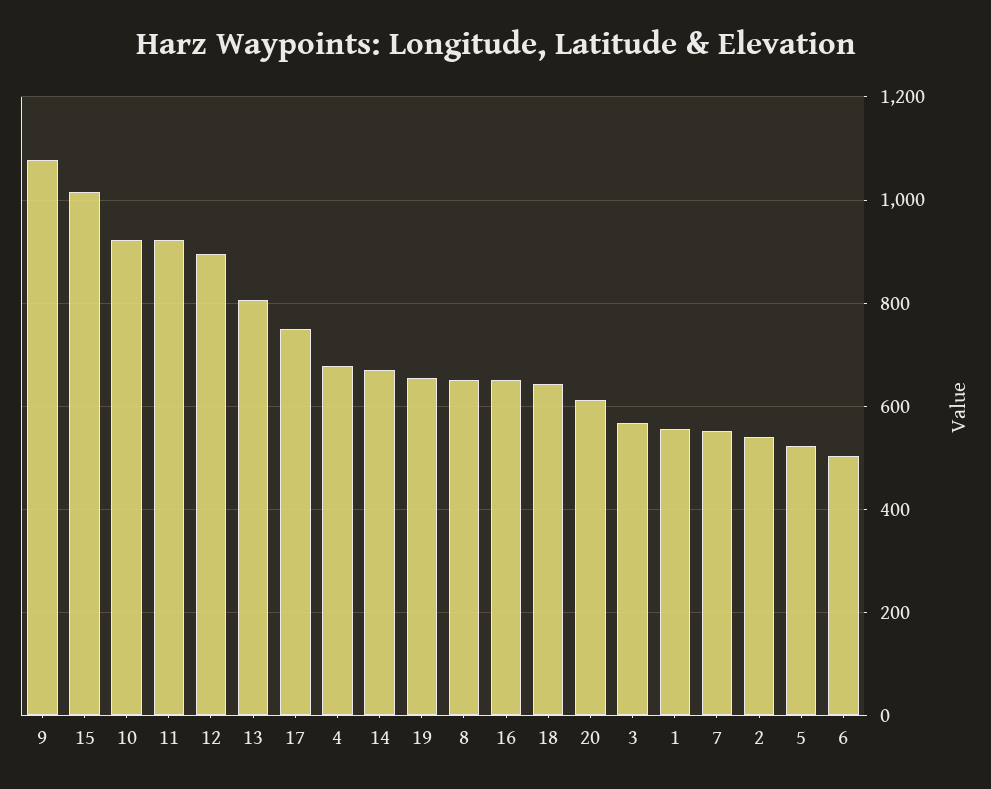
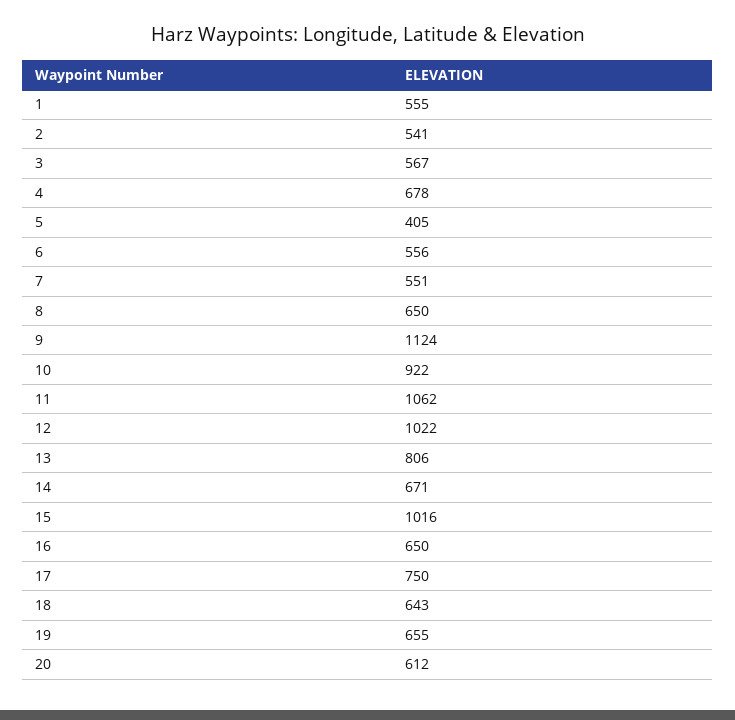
  {
-   "9": 1080,
+   "9": 1124,
    "15": 1016,
    "10": 922,
-   "11": 920,
+   "11": 1062,
-   "12": 900,
+   "12": 1022,
    "13": 806,
    "17": 750,
    "4": 678,
    "14": 671,
    "19": 655,
    "8": 650,
    "16": 650,
    "18": 643,
    "20": 612,
    "3": 567,
    "1": 555,
    "7": 551,
    "2": 541,
-   "5": 520,
+   "5": 405,
-   "6": 500
+   "6": 556
  }

